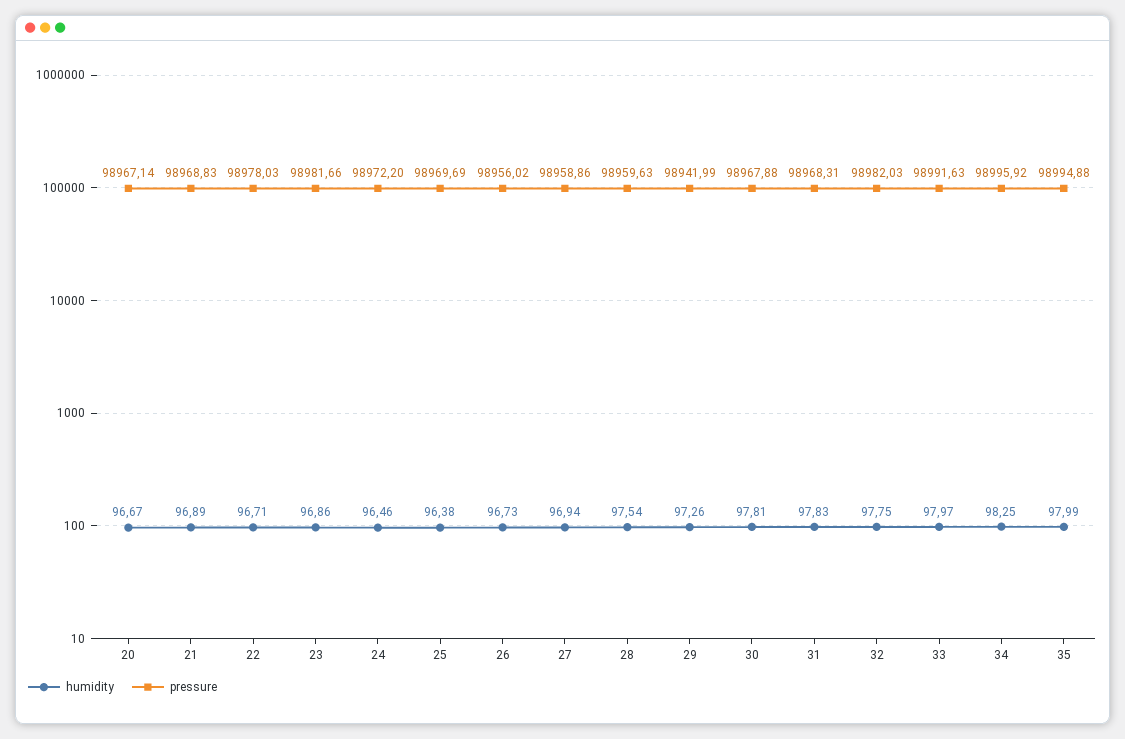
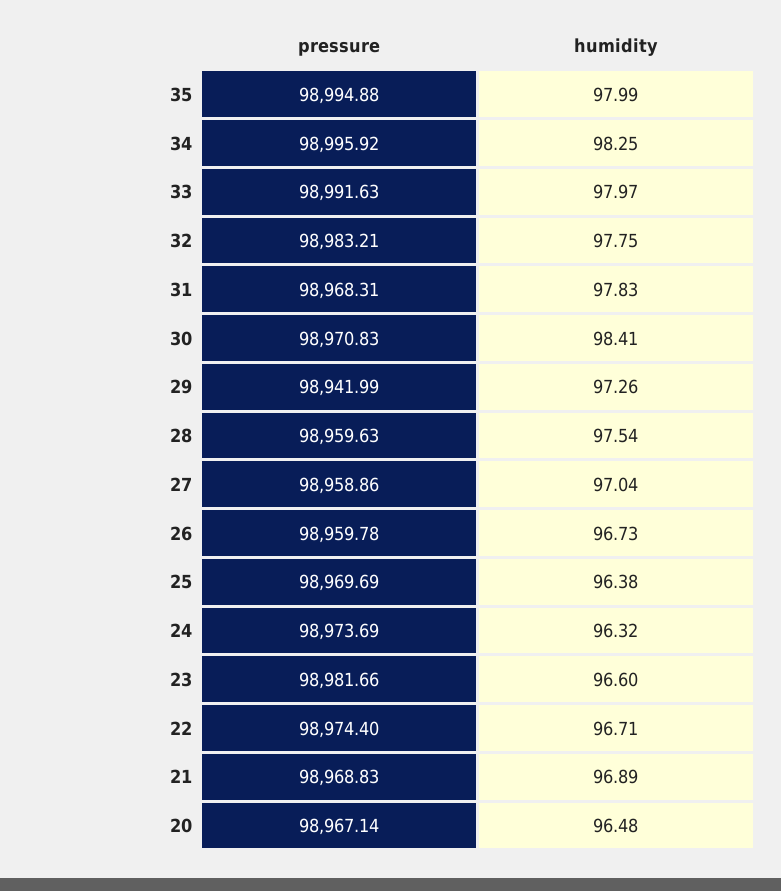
  {
    "humidity": {
-     "20": 96.67,
+     "20": 96.48,
      "21": 96.89,
      "22": 96.71,
-     "23": 96.86,
+     "23": 96.6,
-     "24": 96.46,
+     "24": 96.32,
      "25": 96.38,
      "26": 96.73,
-     "27": 96.94,
+     "27": 97.04,
      "28": 97.54,
      "29": 97.26,
-     "30": 97.81,
+     "30": 98.41,
      "31": 97.83,
      "32": 97.75,
      "33": 97.97,
      "34": 98.25,
      "35": 97.99
    },
    "pressure": {
      "20": 98967.14,
      "21": 98968.83,
-     "22": 98978.03,
+     "22": 98974.4,
      "23": 98981.66,
-     "24": 98972.2,
+     "24": 98973.69,
      "25": 98969.69,
-     "26": 98956.02,
+     "26": 98959.78,
      "27": 98958.86,
      "28": 98959.63,
      "29": 98941.99,
-     "30": 98967.88,
+     "30": 98970.83,
      "31": 98968.31,
-     "32": 98982.03,
+     "32": 98983.21,
      "33": 98991.63,
      "34": 98995.92,
      "35": 98994.88
    }
  }

